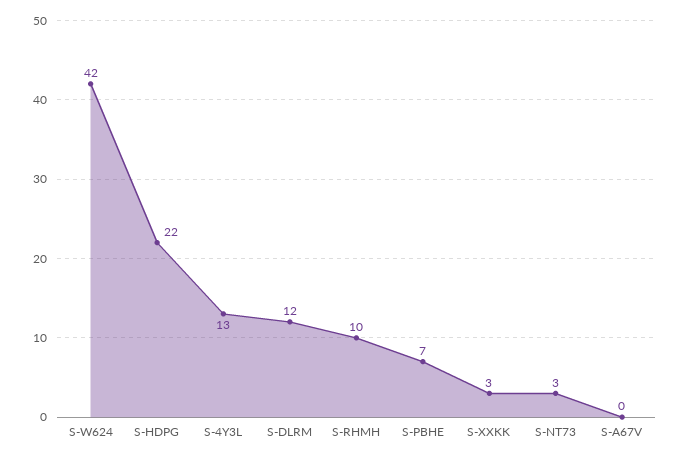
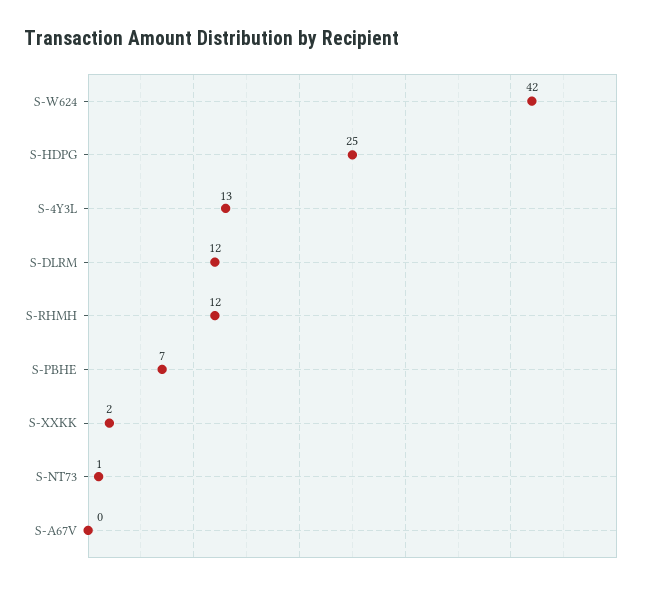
  {
    "S-W624": 42,
-   "S-HDPG": 22,
+   "S-HDPG": 25,
    "S-4Y3L": 13,
    "S-DLRM": 12,
-   "S-RHMH": 10,
+   "S-RHMH": 12,
    "S-PBHE": 7,
-   "S-XXKK": 3,
+   "S-XXKK": 2,
-   "S-NT73": 3,
+   "S-NT73": 1,
    "S-A67V": 0
  }

